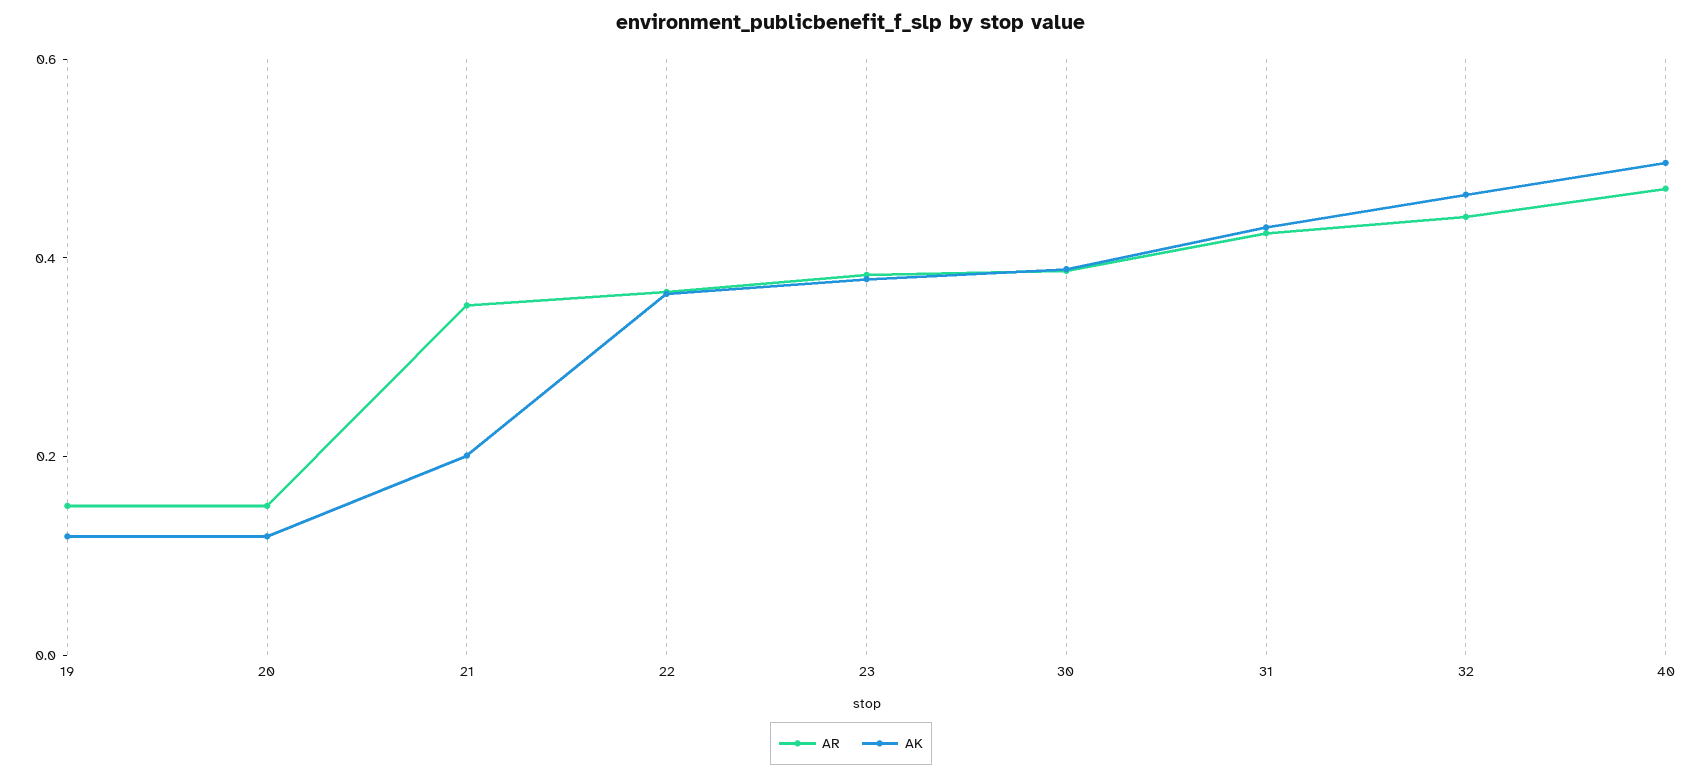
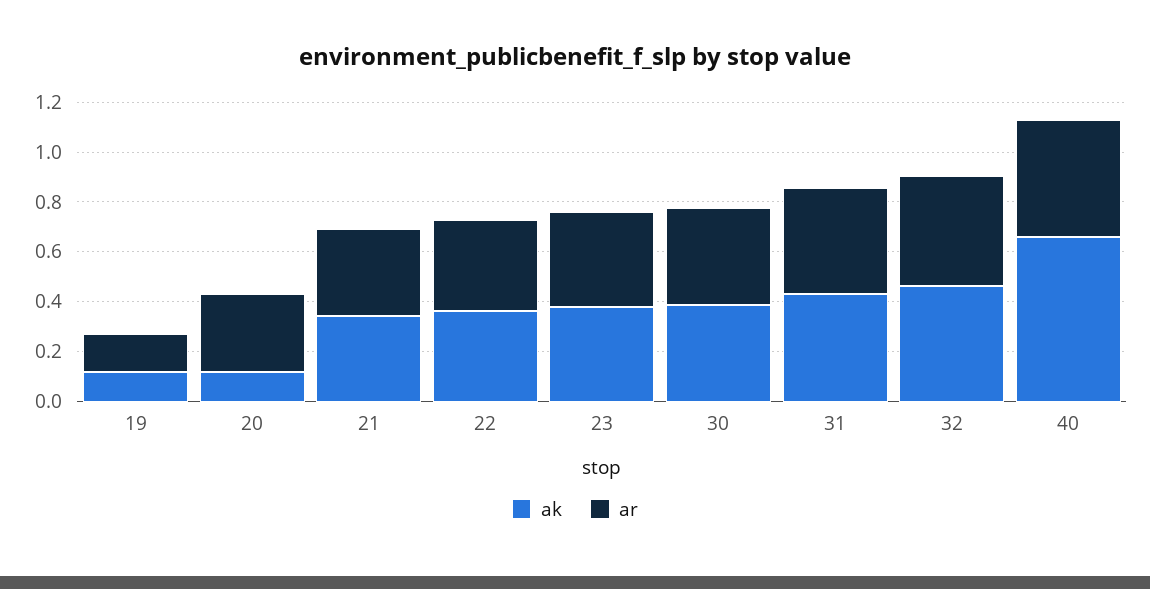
  {
    "AR": {
      "19": 0.15,
-     "20": 0.15,
+     "20": 0.3,
      "21": 0.35,
      "22": 0.35,
      "23": 0.4,
      "30": 0.4,
      "31": 0.45,
      "32": 0.45,
      "40": 0.45
    },
    "AK": {
      "19": 0.1,
      "20": 0.1,
-     "21": 0.2,
+     "21": 0.35,
      "22": 0.35,
      "23": 0.4,
      "30": 0.4,
      "31": 0.45,
      "32": 0.45,
-     "40": 0.5
+     "40": 0.65
    }
  }

